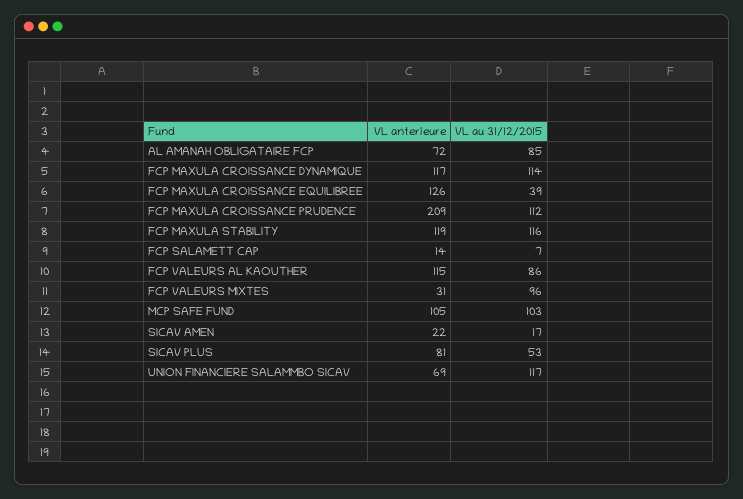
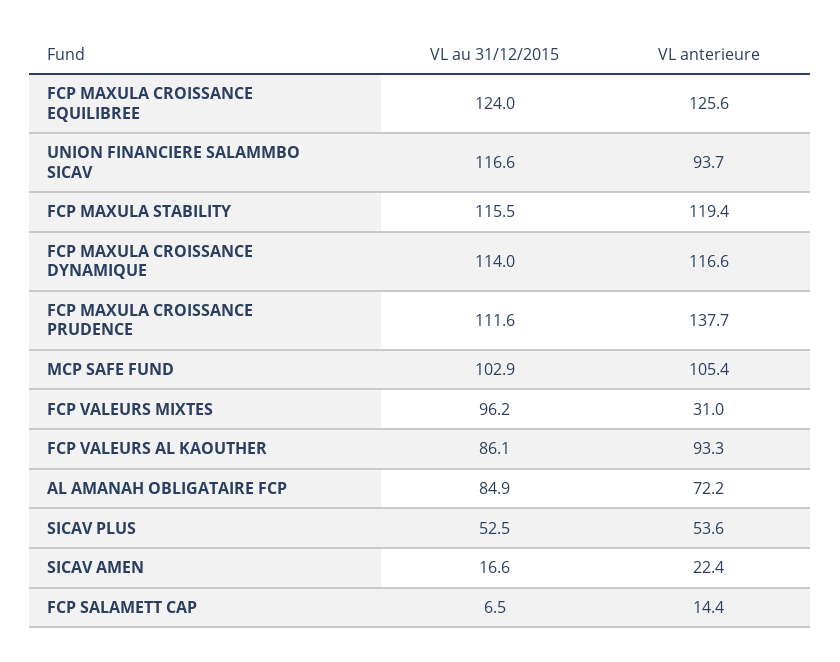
  {
    "VL anterieure": {
      "AL AMANAH OBLIGATAIRE FCP": 72.2,
      "FCP MAXULA CROISSANCE DYNAMIQUE": 116.6,
      "FCP MAXULA CROISSANCE EQUILIBREE": 125.6,
-     "FCP MAXULA CROISSANCE PRUDENCE": 209,
+     "FCP MAXULA CROISSANCE PRUDENCE": 137.7,
      "FCP MAXULA STABILITY": 119.4,
      "FCP SALAMETT CAP": 14.4,
-     "FCP VALEURS AL KAOUTHER": 115,
+     "FCP VALEURS AL KAOUTHER": 93.3,
      "FCP VALEURS MIXTES": 31,
      "MCP SAFE FUND": 105.4,
      "SICAV AMEN": 22.4,
-     "SICAV PLUS": 81,
+     "SICAV PLUS": 53.6,
-     "UNION FINANCIERE SALAMMBO SICAV": 69
+     "UNION FINANCIERE SALAMMBO SICAV": 93.7
    },
    "VL au 31/12/2015": {
      "AL AMANAH OBLIGATAIRE FCP": 84.9,
      "FCP MAXULA CROISSANCE DYNAMIQUE": 114,
-     "FCP MAXULA CROISSANCE EQUILIBREE": 39,
+     "FCP MAXULA CROISSANCE EQUILIBREE": 124,
      "FCP MAXULA CROISSANCE PRUDENCE": 111.6,
      "FCP MAXULA STABILITY": 115.5,
      "FCP SALAMETT CAP": 6.5,
      "FCP VALEURS AL KAOUTHER": 86.1,
      "FCP VALEURS MIXTES": 96.2,
      "MCP SAFE FUND": 102.9,
      "SICAV AMEN": 16.6,
      "SICAV PLUS": 52.5,
      "UNION FINANCIERE SALAMMBO SICAV": 116.6
    }
  }

